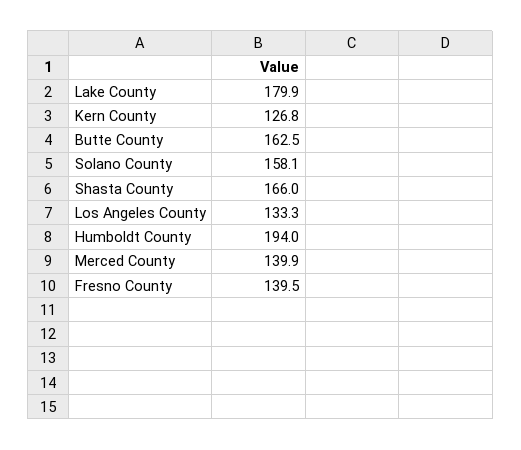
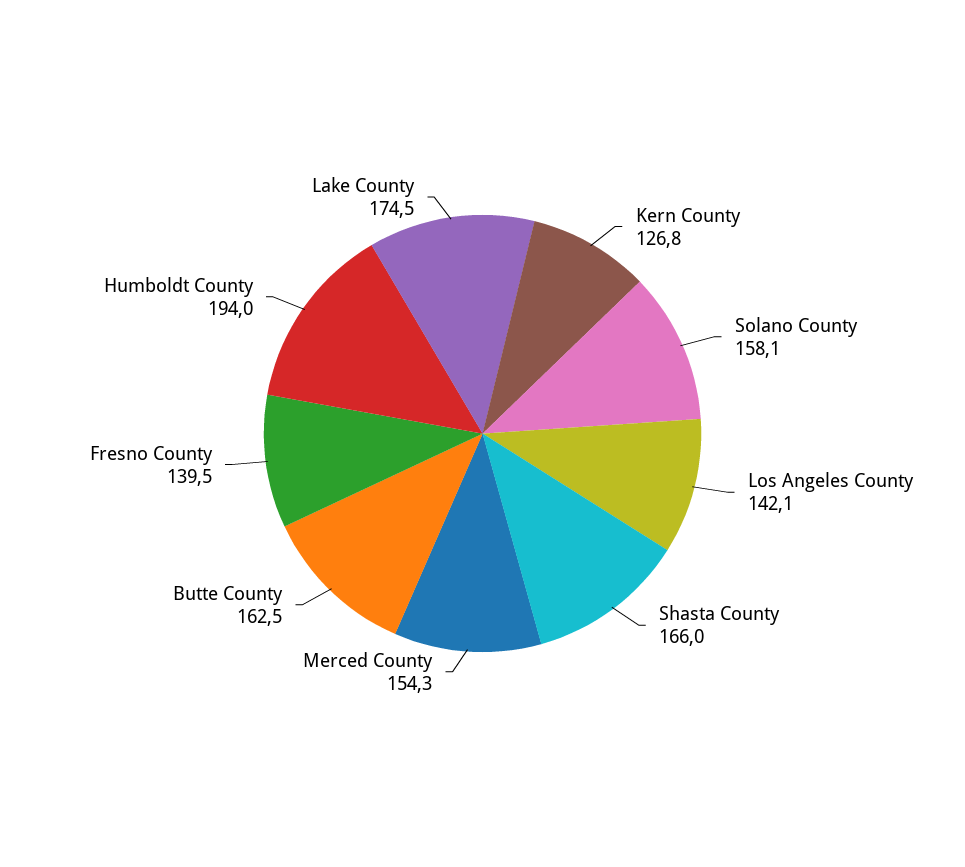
  {
-   "Lake County": 179.9,
+   "Lake County": 174.5,
    "Kern County": 126.8,
    "Butte County": 162.5,
    "Solano County": 158.1,
    "Shasta County": 166,
-   "Los Angeles County": 133.3,
+   "Los Angeles County": 142.1,
    "Humboldt County": 194,
-   "Merced County": 139.9,
+   "Merced County": 154.3,
    "Fresno County": 139.5
  }

